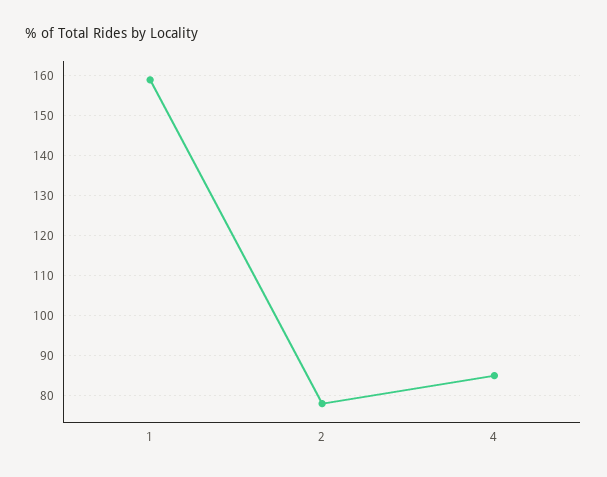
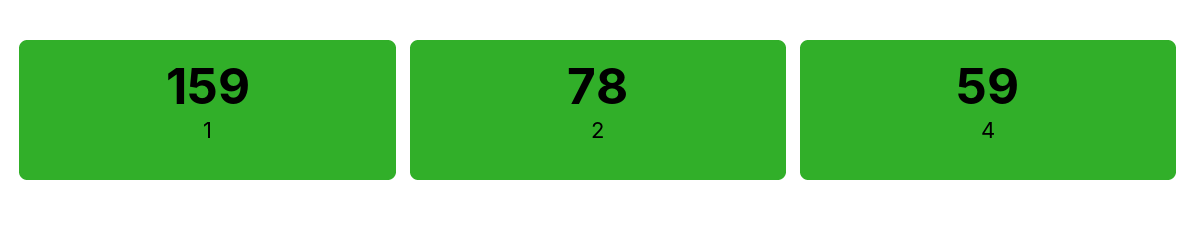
  {
    "1": 159,
    "2": 78,
-   "4": 85
+   "4": 59
  }

